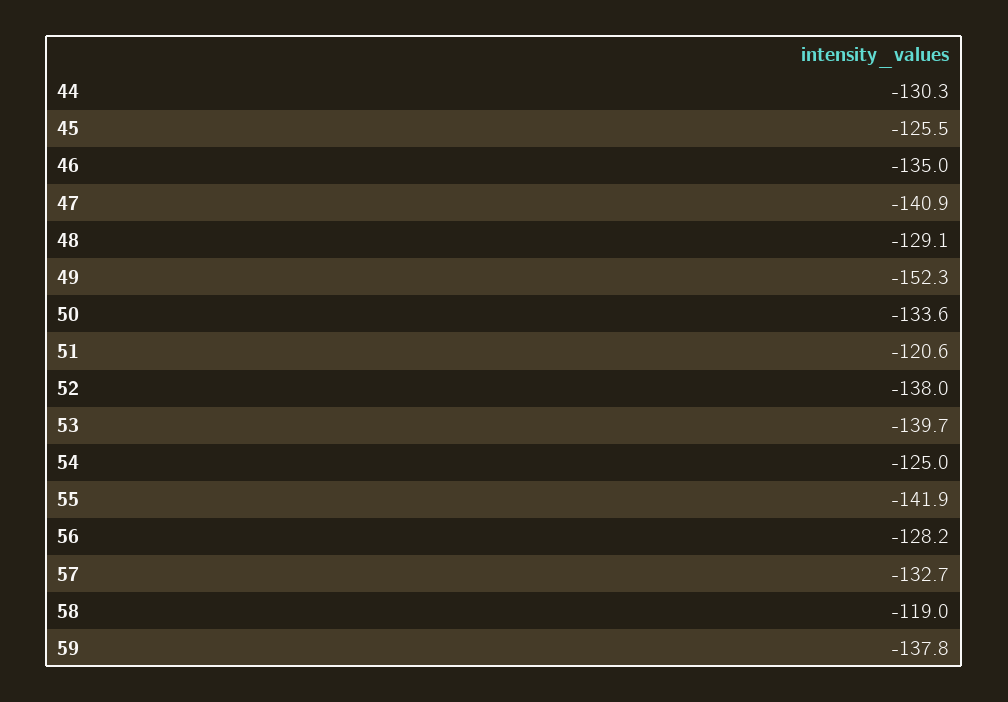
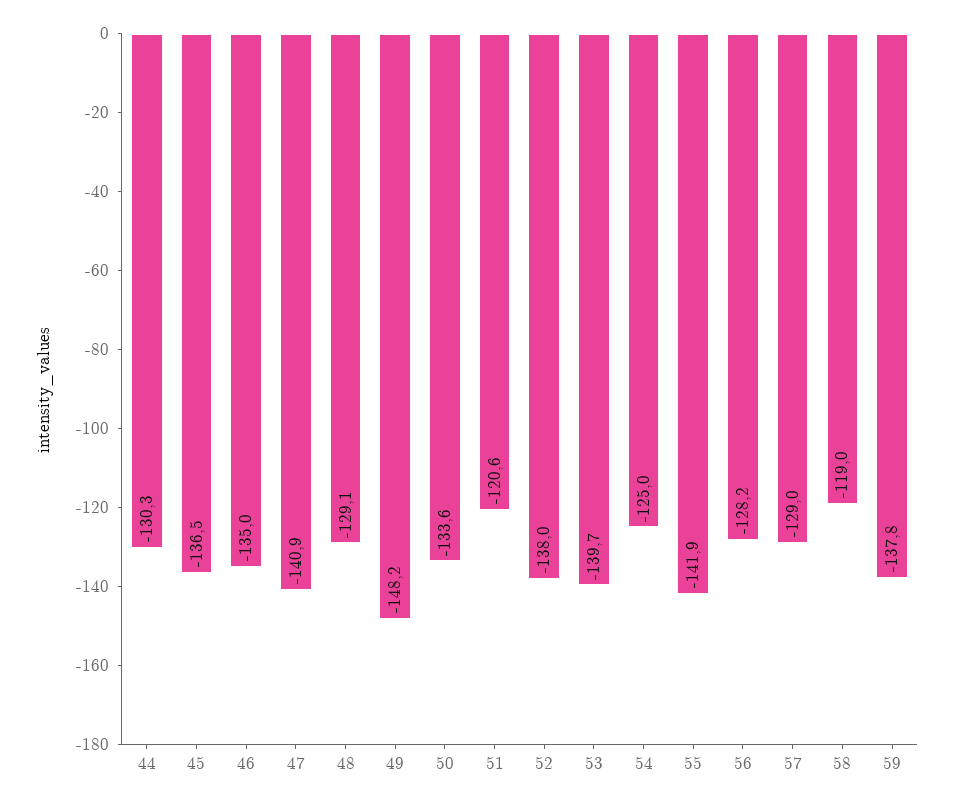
  {
    "44": -130.3,
-   "45": -125.5,
+   "45": -136.5,
    "46": -135,
    "47": -140.9,
    "48": -129.1,
-   "49": -152.3,
+   "49": -148.2,
    "50": -133.6,
    "51": -120.6,
    "52": -138,
    "53": -139.7,
    "54": -125,
    "55": -141.9,
    "56": -128.2,
-   "57": -132.7,
+   "57": -129,
    "58": -119,
    "59": -137.8
  }

